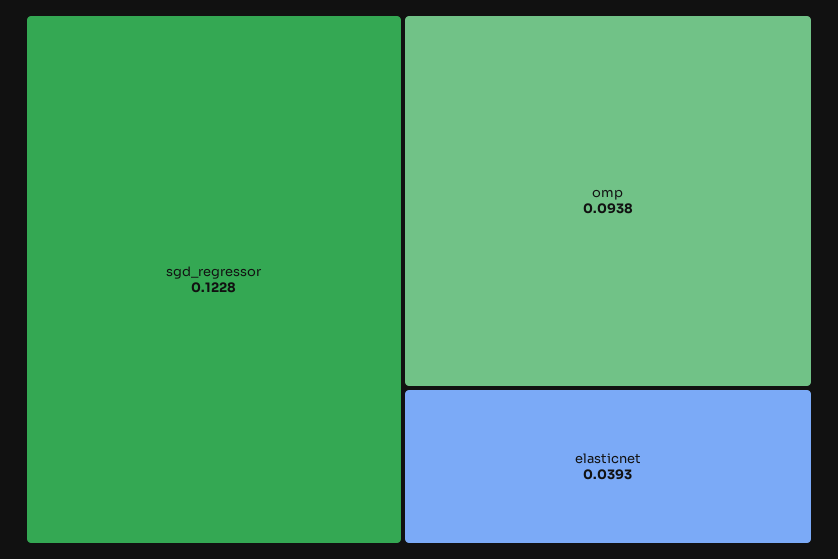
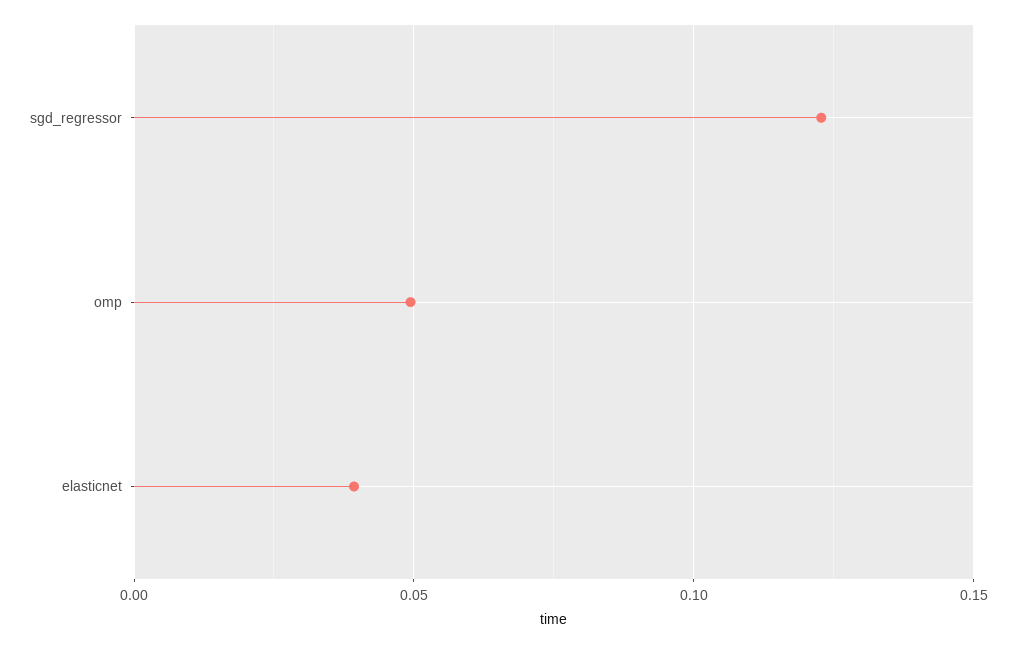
  {
    "sgd_regressor": 0.1228,
-   "omp": 0.0938,
+   "omp": 0.05,
    "elasticnet": 0.0393
  }

